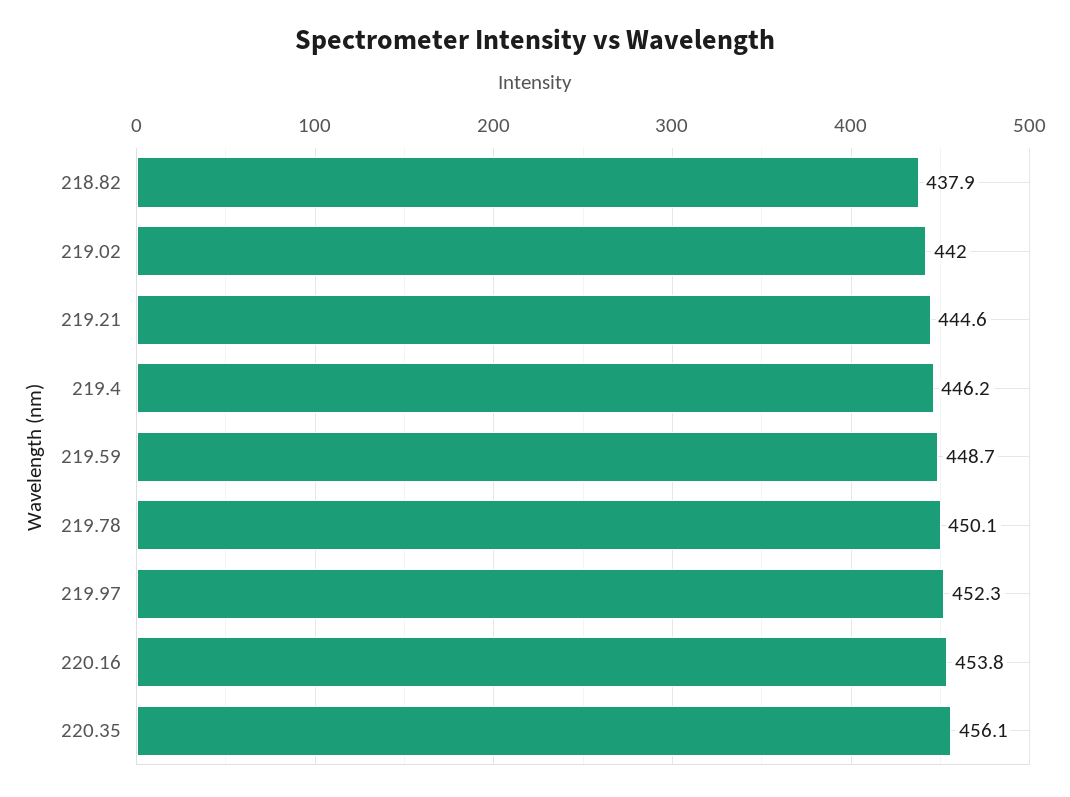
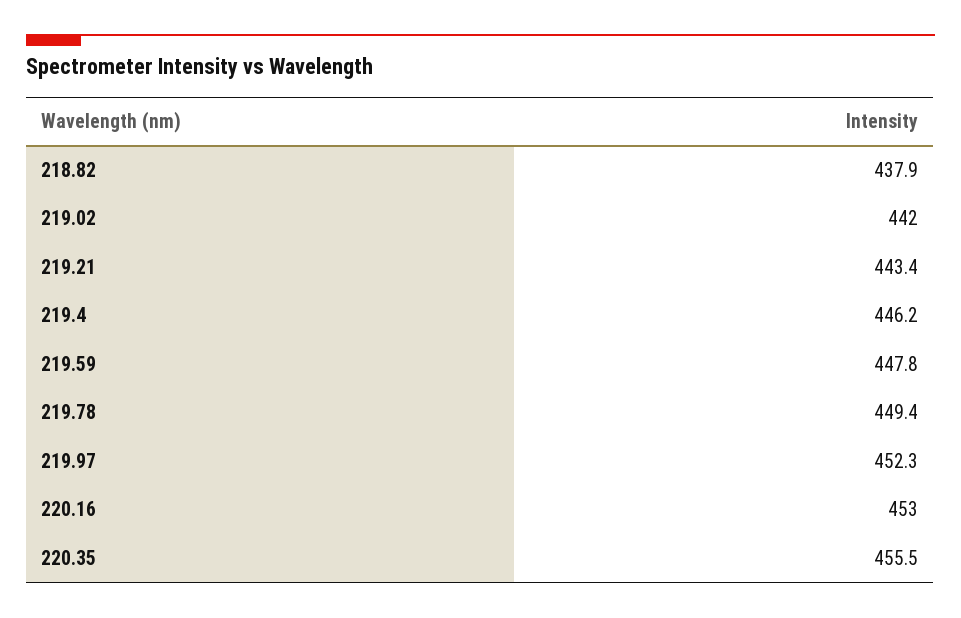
  {
    "218.82": 437.9,
    "219.02": 442,
-   "219.21": 444.6,
+   "219.21": 443.4,
    "219.4": 446.2,
-   "219.59": 448.7,
+   "219.59": 447.8,
-   "219.78": 450.1,
+   "219.78": 449.4,
    "219.97": 452.3,
-   "220.16": 453.8,
+   "220.16": 453,
-   "220.35": 456.1
+   "220.35": 455.5
  }

